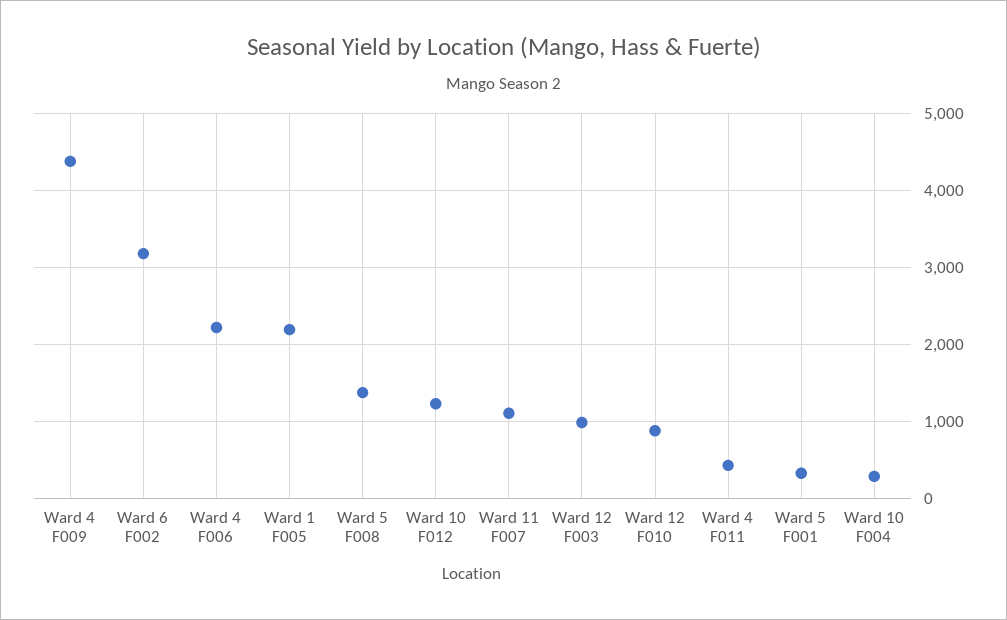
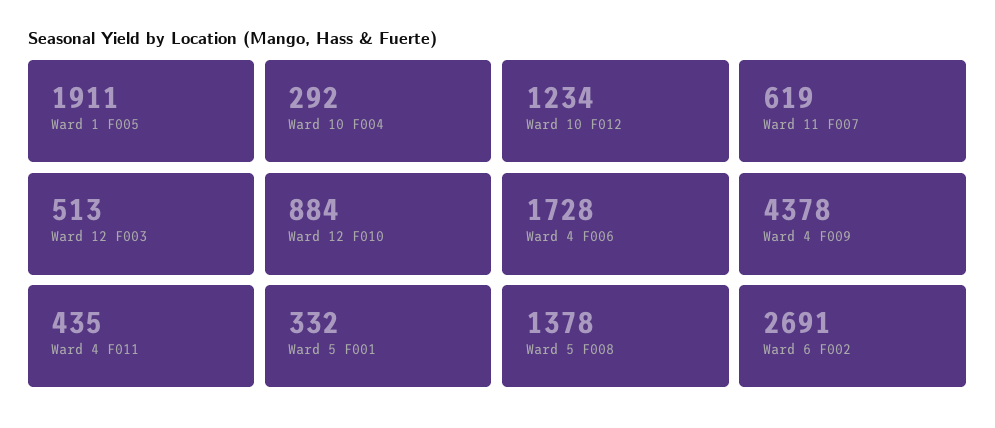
  {
    "Ward 4 F009": 4378,
-   "Ward 6 F002": 3200,
+   "Ward 6 F002": 2691,
-   "Ward 4 F006": 2200,
+   "Ward 4 F006": 1728,
-   "Ward 1 F005": 2200,
+   "Ward 1 F005": 1911,
    "Ward 5 F008": 1378,
    "Ward 10 F012": 1234,
-   "Ward 11 F007": 1100,
+   "Ward 11 F007": 619,
-   "Ward 12 F003": 1000,
+   "Ward 12 F003": 513,
    "Ward 12 F010": 884,
    "Ward 4 F011": 435,
    "Ward 5 F001": 332,
    "Ward 10 F004": 292
  }

